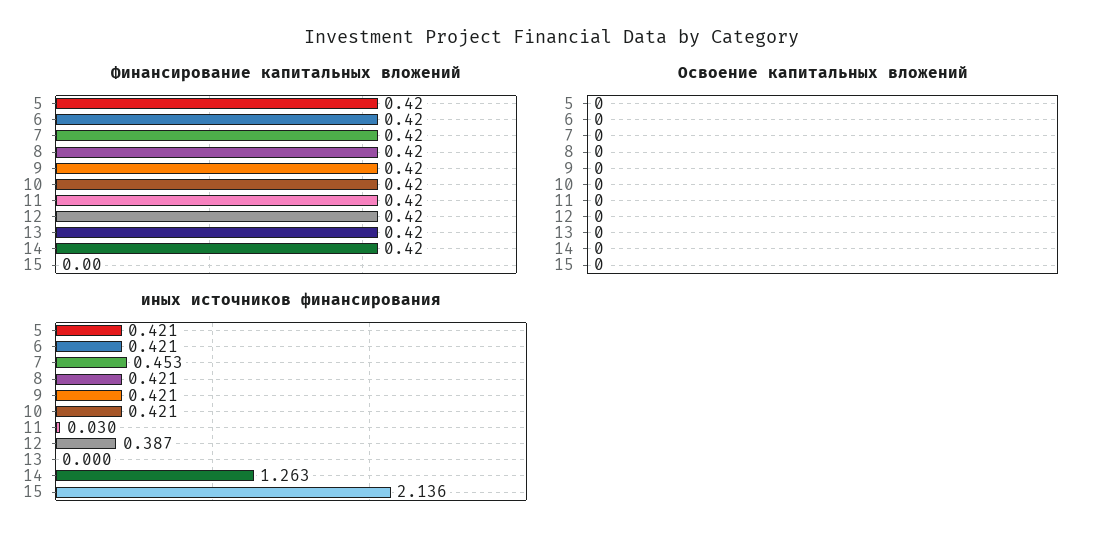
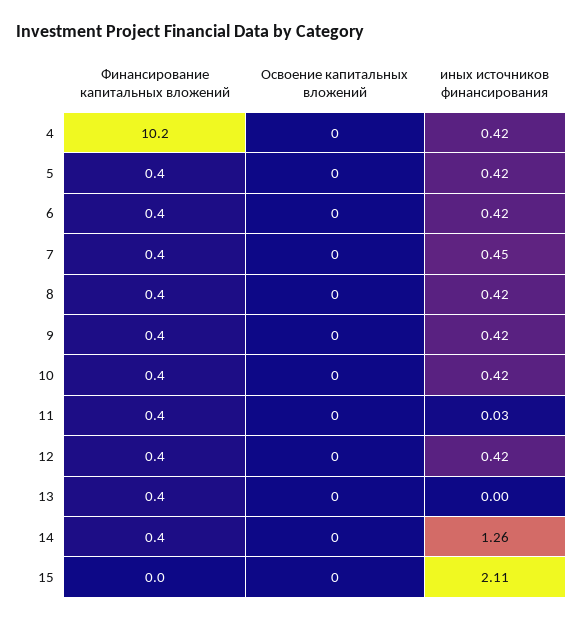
  {
    "Финансирование капитальных вложений": {
      "5": 0.42,
      "6": 0.42,
      "7": 0.42,
      "8": 0.42,
      "9": 0.42,
      "10": 0.42,
      "11": 0.42,
      "12": 0.42,
      "13": 0.42,
      "14": 0.42,
-     "15": 0
+     "15": 0,
+     "4": 10.2
    },
    "Освоение капитальных вложений": {
      "5": 0,
      "6": 0,
      "7": 0,
      "8": 0,
      "9": 0,
      "10": 0,
      "11": 0,
      "12": 0,
      "13": 0,
      "14": 0,
-     "15": 0
+     "15": 0,
+     "4": 0
    },
    "иных источников финансирования": {
      "5": 0.421,
      "6": 0.421,
      "7": 0.453,
      "8": 0.421,
      "9": 0.421,
      "10": 0.421,
      "11": 0.03,
-     "12": 0.387,
+     "12": 0.42,
      "13": 0,
      "14": 1.263,
-     "15": 2.136
+     "15": 2.11,
+     "4": 0.42
    }
  }

